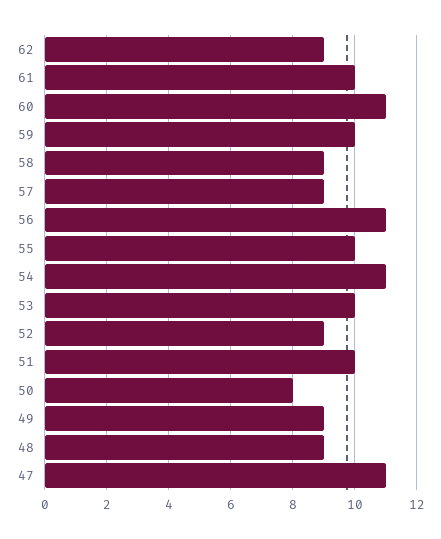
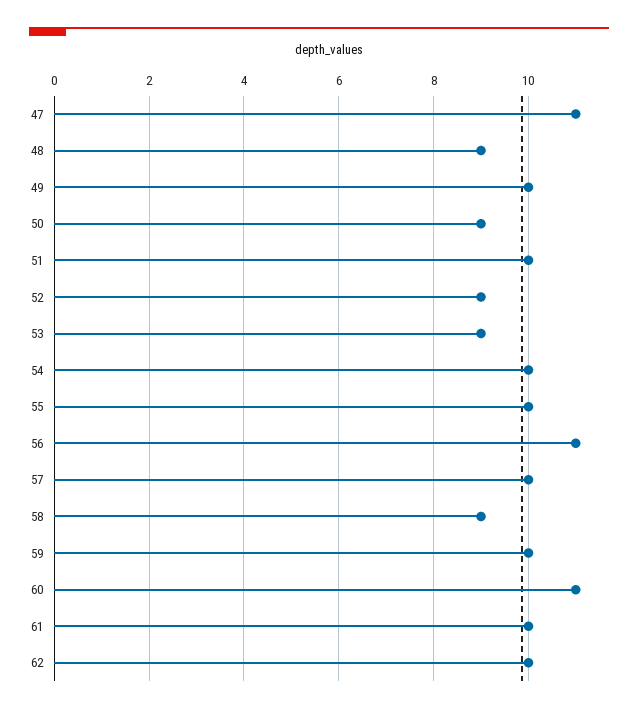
  {
-   "62": 9,
+   "62": 10,
    "61": 10,
    "60": 11,
    "59": 10,
    "58": 9,
-   "57": 9,
+   "57": 10,
    "56": 11,
    "55": 10,
-   "54": 11,
+   "54": 10,
-   "53": 10,
+   "53": 9,
    "52": 9,
    "51": 10,
-   "50": 8,
+   "50": 9,
-   "49": 9,
+   "49": 10,
    "48": 9,
    "47": 11
  }

